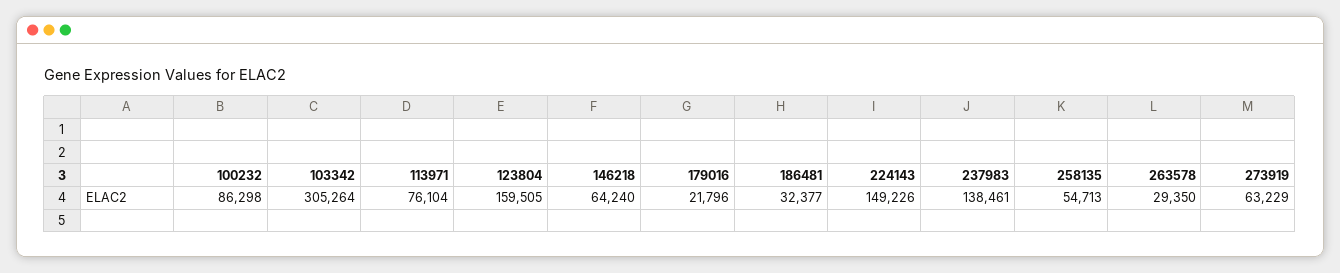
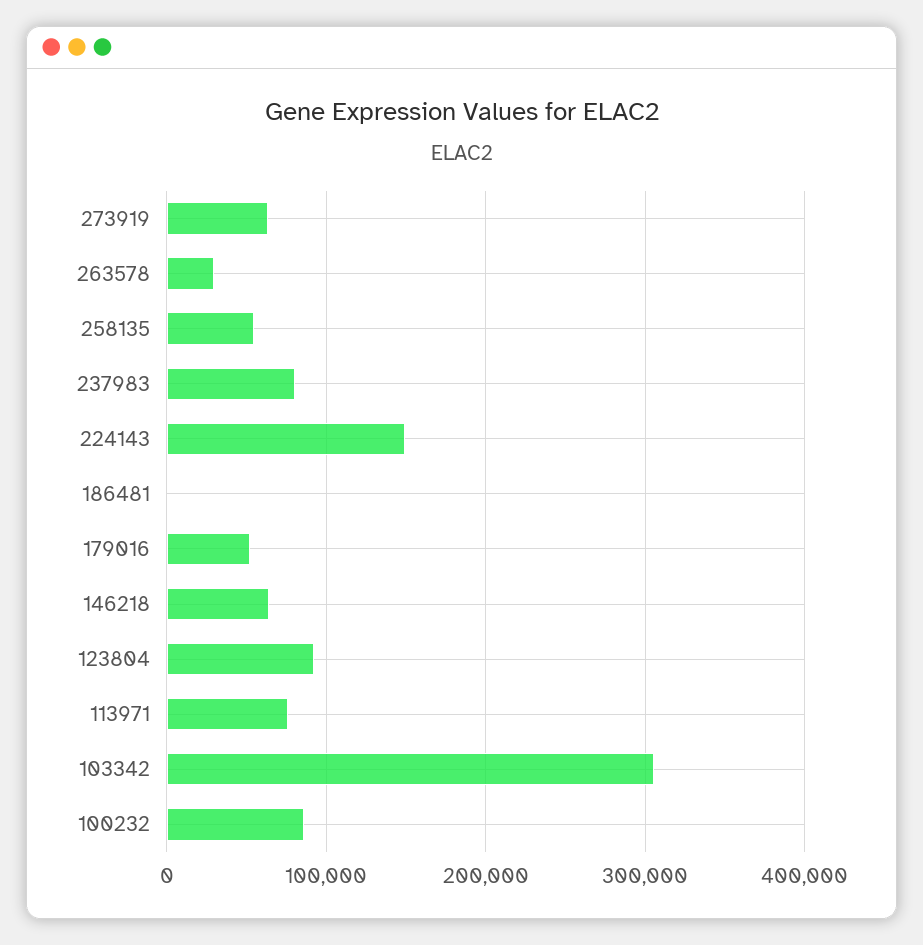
  {
    "100232": 86298,
    "103342": 305264,
    "113971": 76104,
-   "123804": 159505,
+   "123804": 90000,
    "146218": 64240,
-   "179016": 21796,
+   "179016": 50000,
-   "186481": 32377,
+   "186481": 0,
    "224143": 149226,
-   "237983": 138461,
+   "237983": 80000,
    "258135": 54713,
    "263578": 29350,
    "273919": 63229
  }

